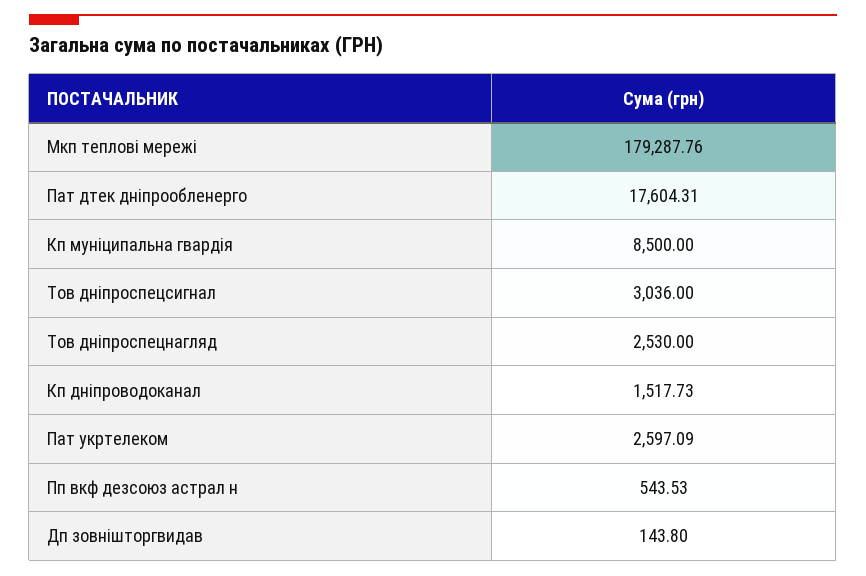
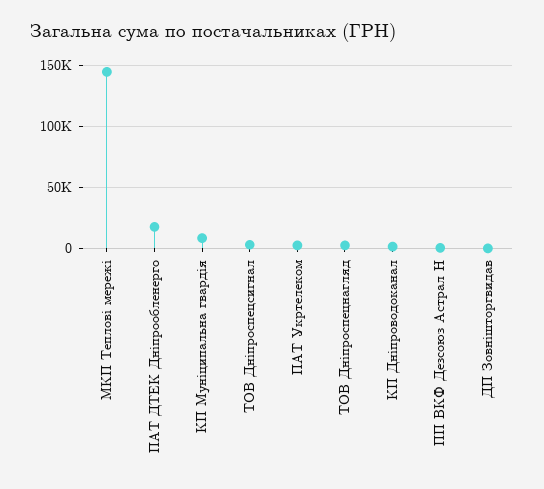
  {
-   "Мкп теплові мережі": 179287.76,
+   "Мкп теплові мережі": 145000,
    "Пат дтек дніпрообленерго": 17604.31,
    "Кп муніципальна гвардія": 8500,
    "Тов дніпроспецсигнал": 3036,
    "Тов дніпроспецнагляд": 2530,
    "Кп дніпроводоканал": 1517.73,
    "Пат укртелеком": 2597.09,
    "Пп вкф дезсоюз астрал н": 543.53,
    "Дп зовнішторгвидав": 143.8
  }

